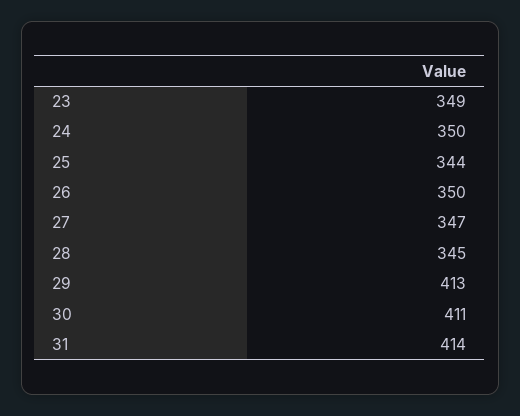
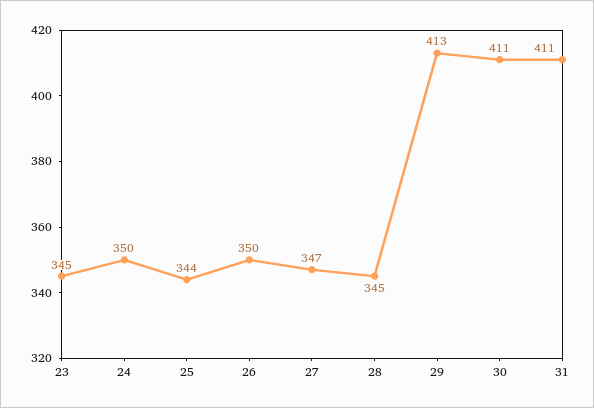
  {
-   "23": 349,
+   "23": 345,
    "24": 350,
    "25": 344,
    "26": 350,
    "27": 347,
    "28": 345,
    "29": 413,
    "30": 411,
-   "31": 414
+   "31": 411
  }

